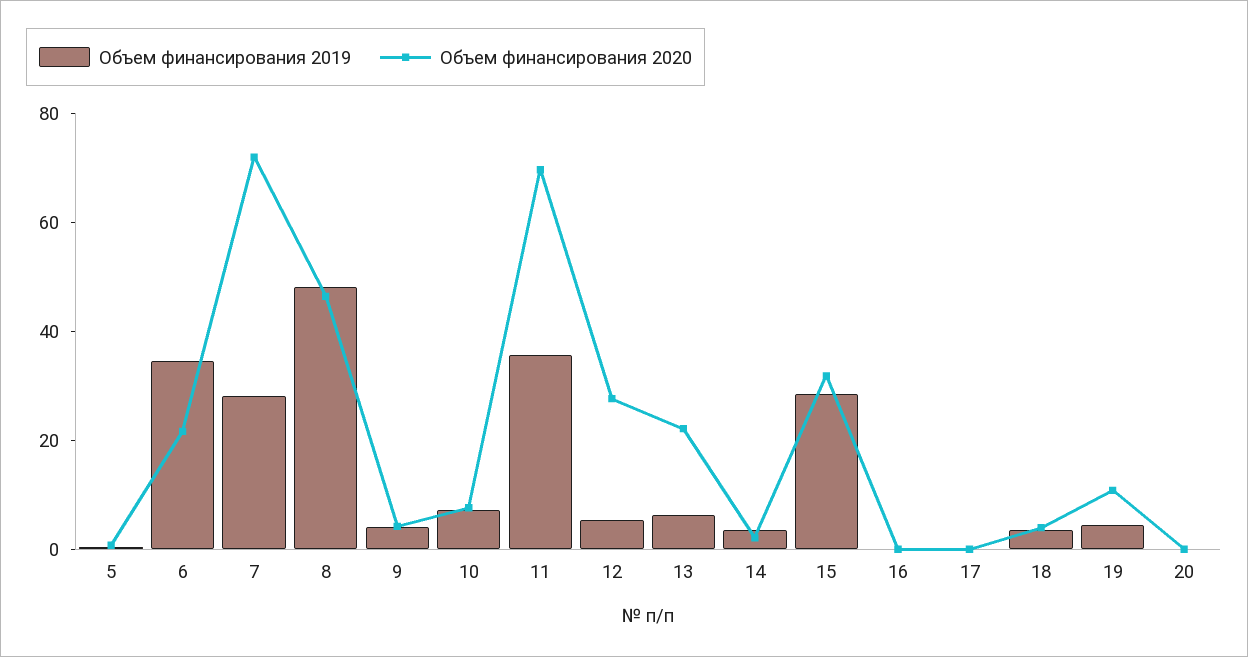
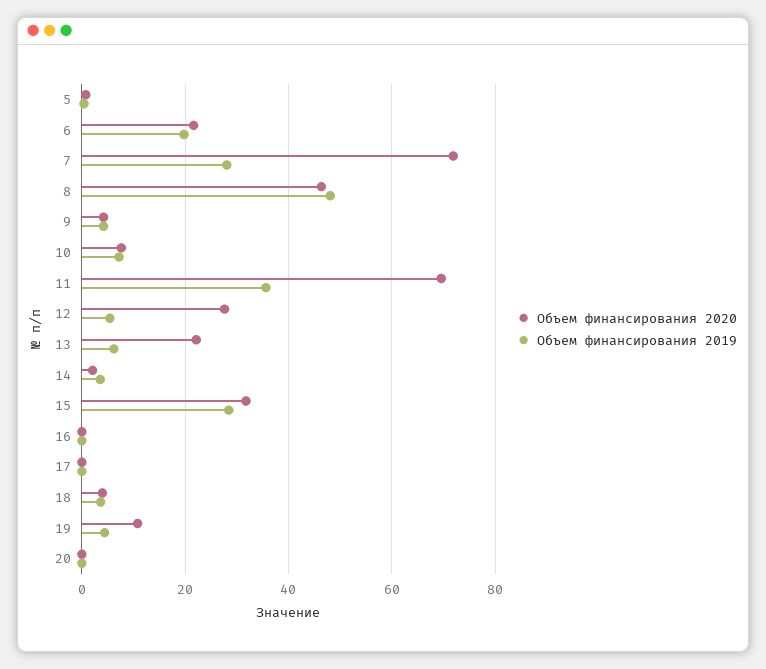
  {
    "Объем финансирования 2019": {
      "5": 0,
-     "6": 35,
+     "6": 20,
      "7": 28,
      "8": 48,
      "9": 4,
      "10": 8,
      "11": 36,
      "12": 6,
      "13": 6,
      "14": 4,
      "15": 28,
      "16": 0,
      "17": 0,
      "18": 4,
      "19": 4,
      "20": 0
    },
    "Объем финансирования 2020": {
      "5": 0,
      "6": 22,
      "7": 72,
      "8": 46,
      "9": 4,
      "10": 8,
      "11": 70,
      "12": 28,
      "13": 22,
      "14": 2,
      "15": 32,
      "16": 0,
      "17": 0,
      "18": 4,
      "19": 10,
      "20": 0
    }
  }

